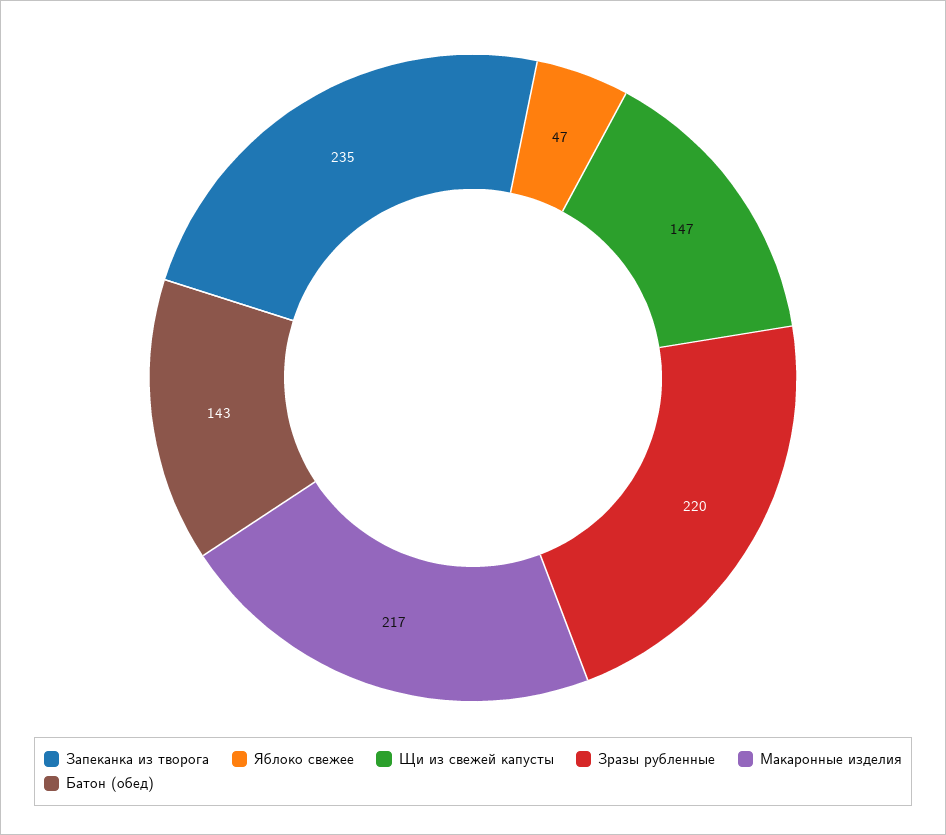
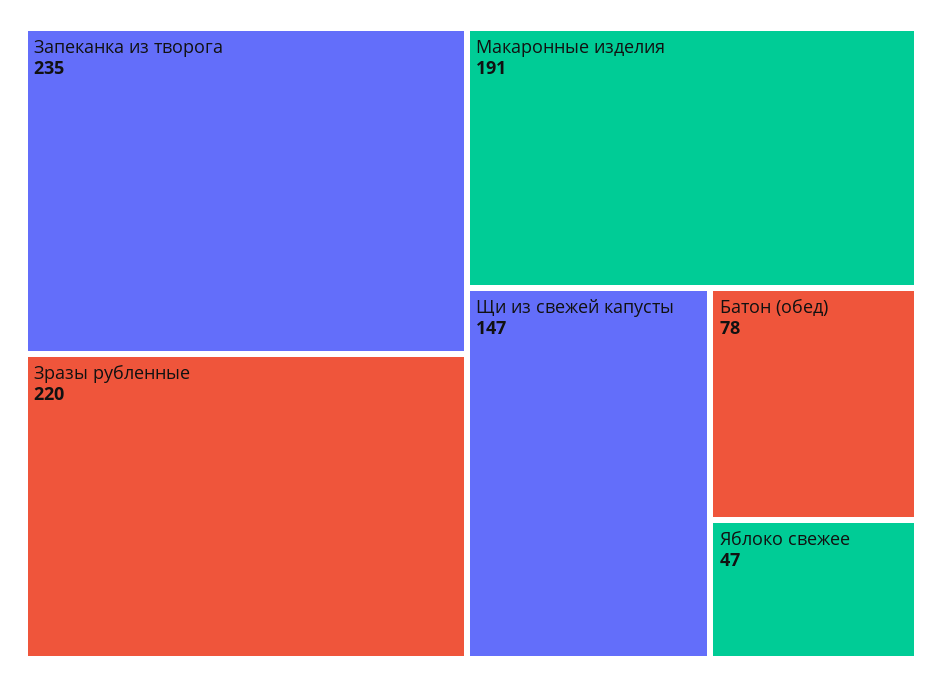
  {
    "Запеканка из творога": 235,
    "Яблоко свежее": 47,
    "Щи из свежей капусты": 147,
    "Зразы рубленные": 220,
-   "Макаронные изделия": 217,
+   "Макаронные изделия": 191,
-   "Батон (обед)": 143
+   "Батон (обед)": 78
  }

